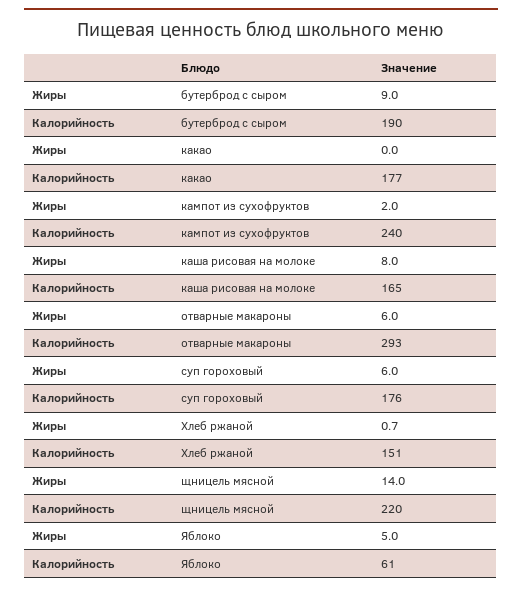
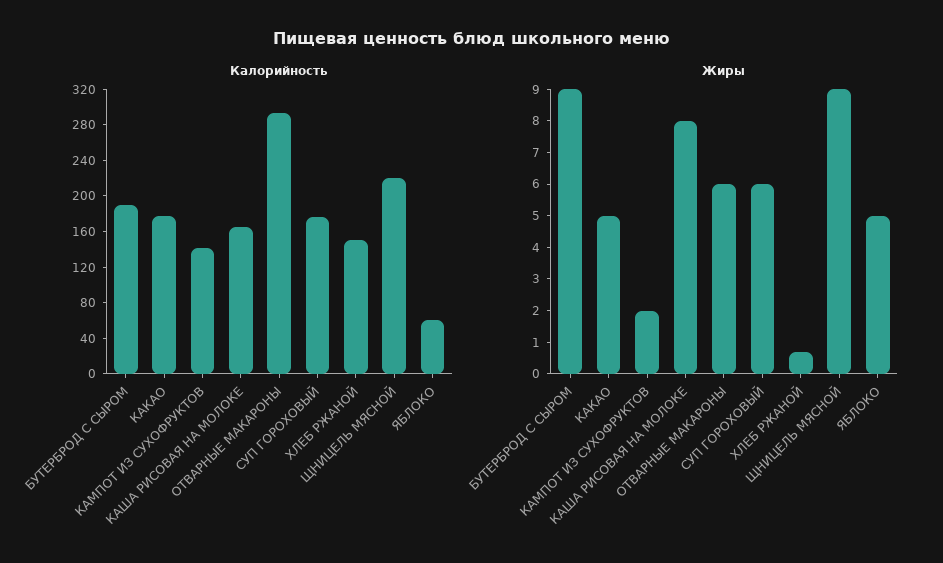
  {
    "Жиры": {
      "бутерброд с сыром": 9,
-     "какао": 0,
+     "какао": 5,
      "кампот из сухофруктов": 2,
      "каша рисовая на молоке": 8,
      "отварные макароны": 6,
      "суп гороховый": 6,
      "Хлеб ржаной": 0.7,
-     "щницель мясной": 14,
+     "щницель мясной": 9,
      "Яблоко": 5
    },
    "Калорийность": {
      "бутерброд с сыром": 190,
      "какао": 177,
-     "кампот из сухофруктов": 240,
+     "кампот из сухофруктов": 140,
      "каша рисовая на молоке": 165,
      "отварные макароны": 293,
      "суп гороховый": 176,
      "Хлеб ржаной": 151,
      "щницель мясной": 220,
      "Яблоко": 61
    }
  }

